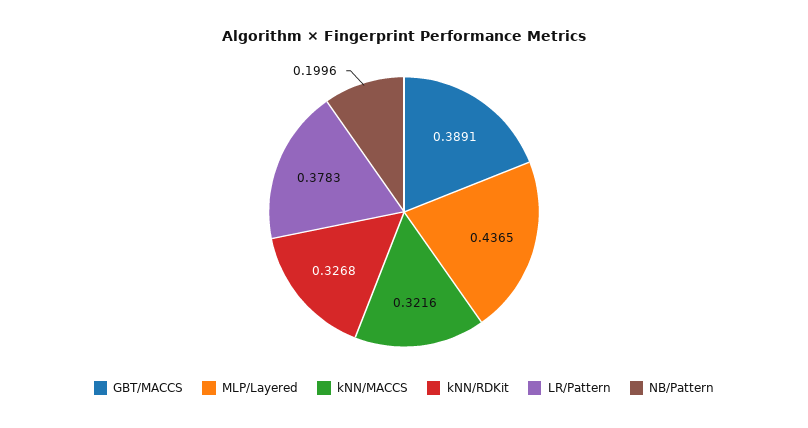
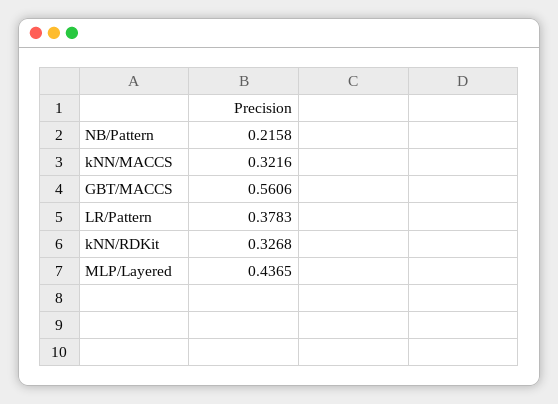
  {
-   "GBT/MACCS": 0.3891,
+   "GBT/MACCS": 0.5606,
    "MLP/Layered": 0.4365,
    "kNN/MACCS": 0.3216,
    "kNN/RDKit": 0.3268,
    "LR/Pattern": 0.3783,
-   "NB/Pattern": 0.1996
+   "NB/Pattern": 0.2158
  }

